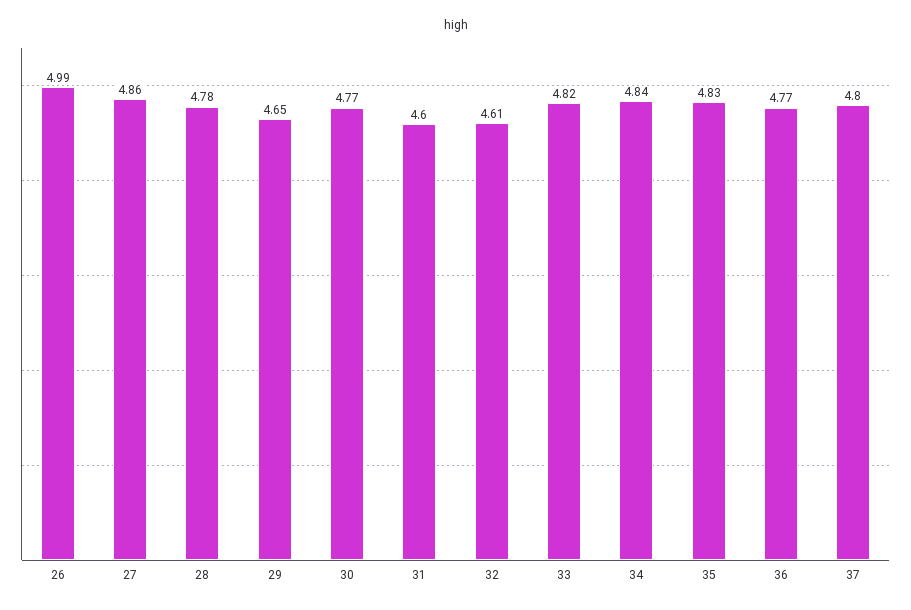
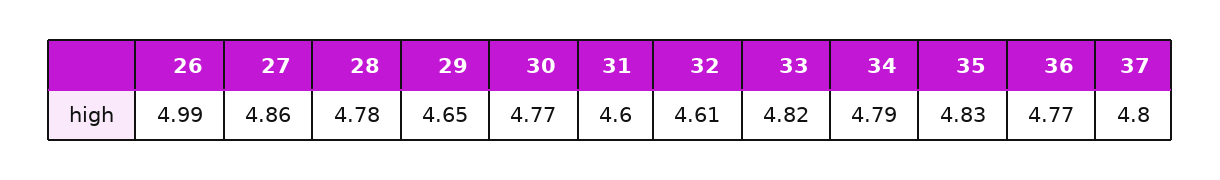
  {
    "26": 4.99,
    "27": 4.86,
    "28": 4.78,
    "29": 4.65,
    "30": 4.77,
    "31": 4.6,
    "32": 4.61,
    "33": 4.82,
-   "34": 4.84,
+   "34": 4.79,
    "35": 4.83,
    "36": 4.77,
    "37": 4.8
  }

